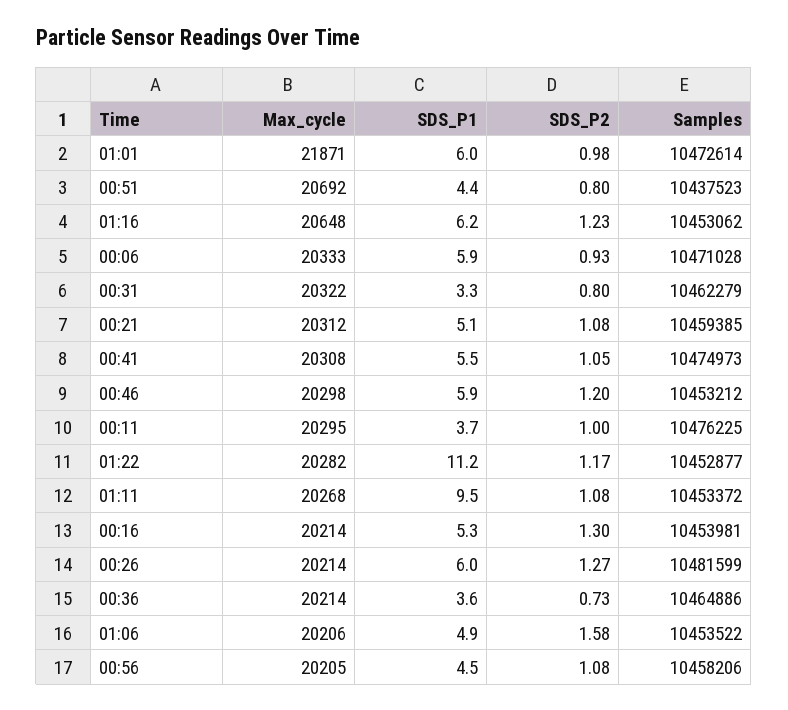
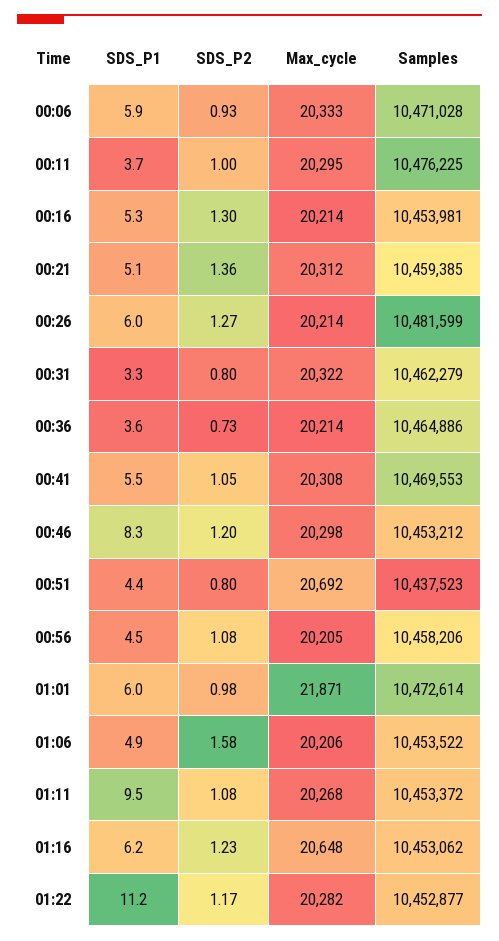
  {
    "Max_cycle": {
      "01:01": 21871,
      "00:51": 20692,
      "01:16": 20648,
      "00:06": 20333,
      "00:31": 20322,
      "00:21": 20312,
      "00:41": 20308,
      "00:46": 20298,
      "00:11": 20295,
      "01:22": 20282,
      "01:11": 20268,
      "00:16": 20214,
      "00:26": 20214,
      "00:36": 20214,
      "01:06": 20206,
      "00:56": 20205
    },
    "SDS_P1": {
      "01:01": 6,
      "00:51": 4.4,
      "01:16": 6.2,
      "00:06": 5.9,
      "00:31": 3.3,
      "00:21": 5.1,
      "00:41": 5.5,
-     "00:46": 5.9,
+     "00:46": 8.3,
      "00:11": 3.7,
      "01:22": 11.2,
      "01:11": 9.5,
      "00:16": 5.3,
      "00:26": 6,
      "00:36": 3.6,
      "01:06": 4.9,
      "00:56": 4.5
    },
    "SDS_P2": {
      "01:01": 0.98,
      "00:51": 0.8,
      "01:16": 1.23,
      "00:06": 0.93,
      "00:31": 0.8,
-     "00:21": 1.08,
+     "00:21": 1.36,
      "00:41": 1.05,
      "00:46": 1.2,
      "00:11": 1,
      "01:22": 1.17,
      "01:11": 1.08,
      "00:16": 1.3,
      "00:26": 1.27,
      "00:36": 0.73,
      "01:06": 1.58,
      "00:56": 1.08
    },
    "Samples": {
      "01:01": 10472614,
      "00:51": 10437523,
      "01:16": 10453062,
      "00:06": 10471028,
      "00:31": 10462279,
      "00:21": 10459385,
-     "00:41": 10474973,
+     "00:41": 10469553,
      "00:46": 10453212,
      "00:11": 10476225,
      "01:22": 10452877,
      "01:11": 10453372,
      "00:16": 10453981,
      "00:26": 10481599,
      "00:36": 10464886,
      "01:06": 10453522,
      "00:56": 10458206
    }
  }

